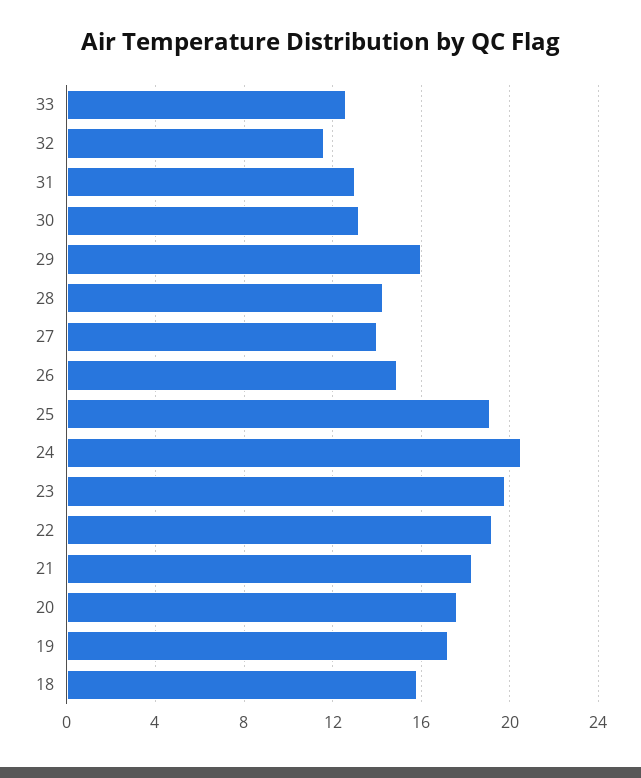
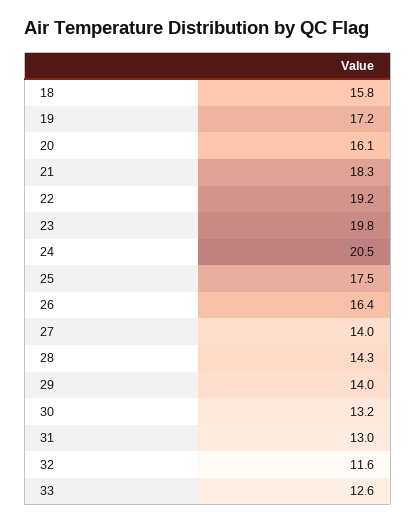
  {
    "33": 12.6,
    "32": 11.6,
    "31": 13,
    "30": 13.2,
-   "29": 16,
+   "29": 14,
    "28": 14.3,
    "27": 14,
-   "26": 15,
+   "26": 16.4,
-   "25": 19,
+   "25": 17.5,
    "24": 20.5,
    "23": 19.8,
    "22": 19.2,
    "21": 18.3,
-   "20": 17.5,
+   "20": 16.1,
    "19": 17.2,
    "18": 15.8
  }

